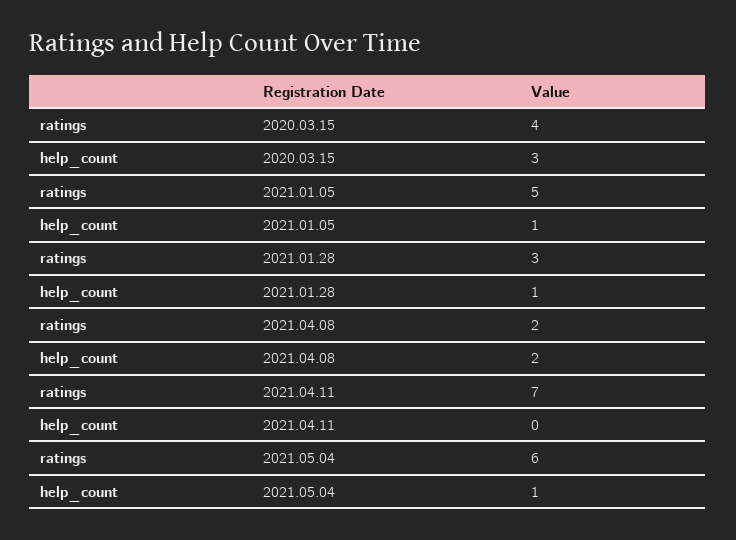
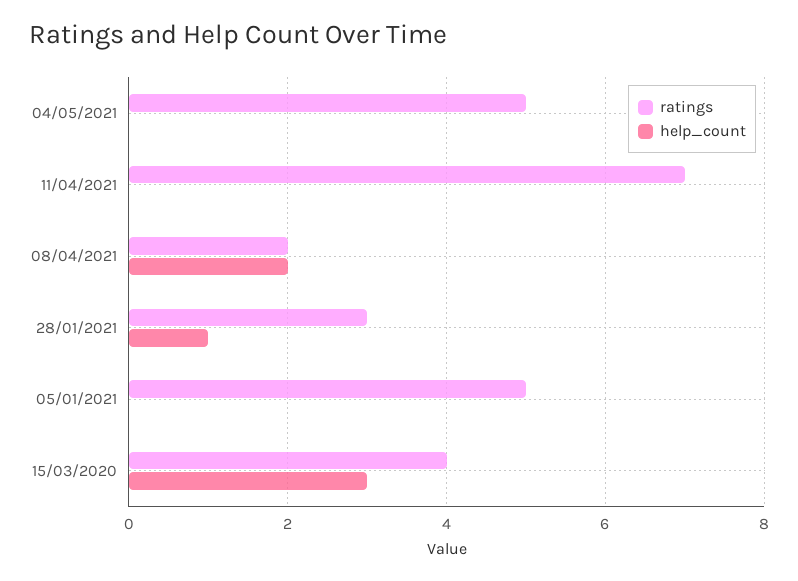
  {
    "ratings": {
      "2020.03.15": 4,
      "2021.01.05": 5,
      "2021.01.28": 3,
      "2021.04.08": 2,
      "2021.04.11": 7,
-     "2021.05.04": 6
+     "2021.05.04": 5
    },
    "help_count": {
      "2020.03.15": 3,
-     "2021.01.05": 1,
+     "2021.01.05": 0,
      "2021.01.28": 1,
      "2021.04.08": 2,
      "2021.04.11": 0,
-     "2021.05.04": 1
+     "2021.05.04": 0
    }
  }

